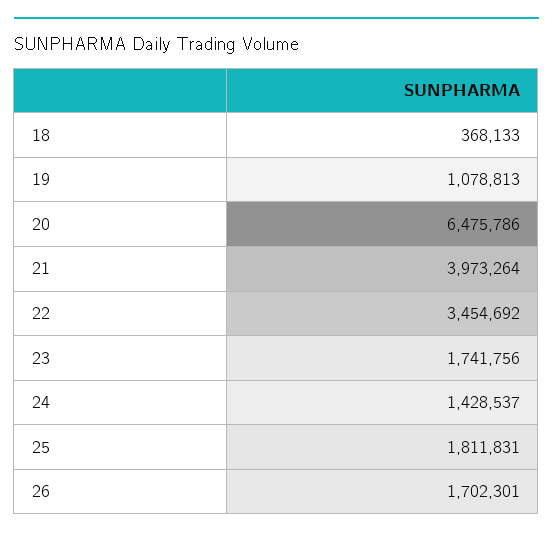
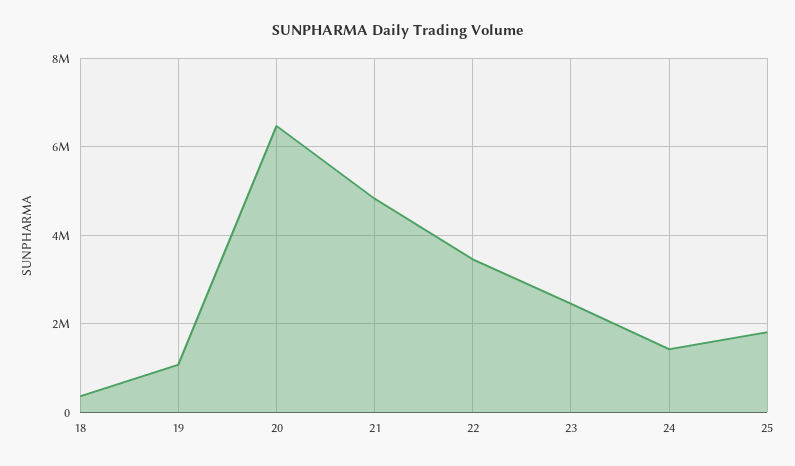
  {
    "18": 368133,
    "19": 1078813,
    "20": 6475786,
-   "21": 3973264,
+   "21": 4800000,
    "22": 3454692,
-   "23": 1741756,
+   "23": 2400000,
    "24": 1428537,
-   "25": 1811831,
+   "25": 1811831
-   "26": 1702301
  }

